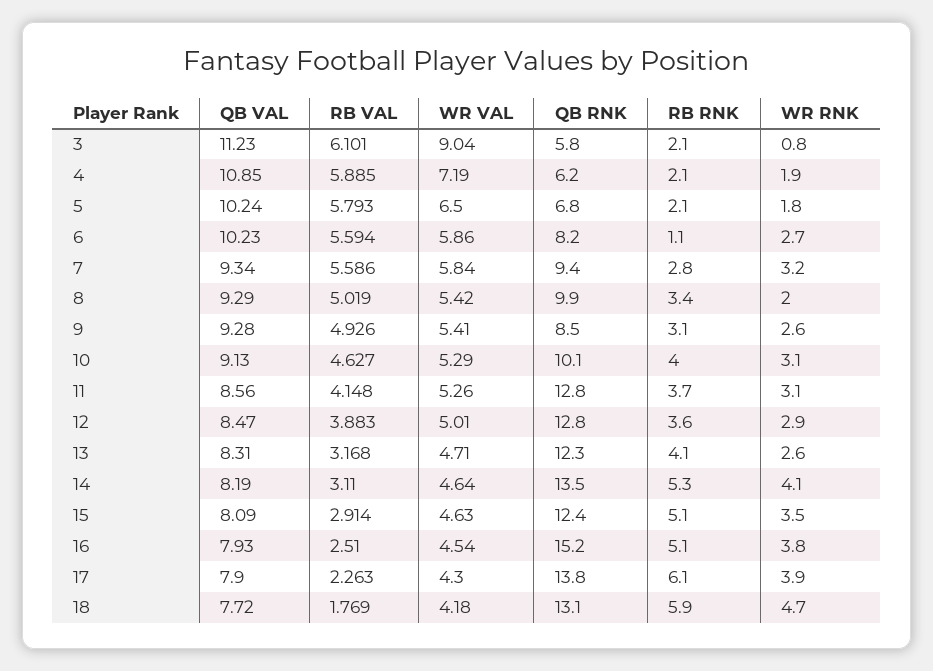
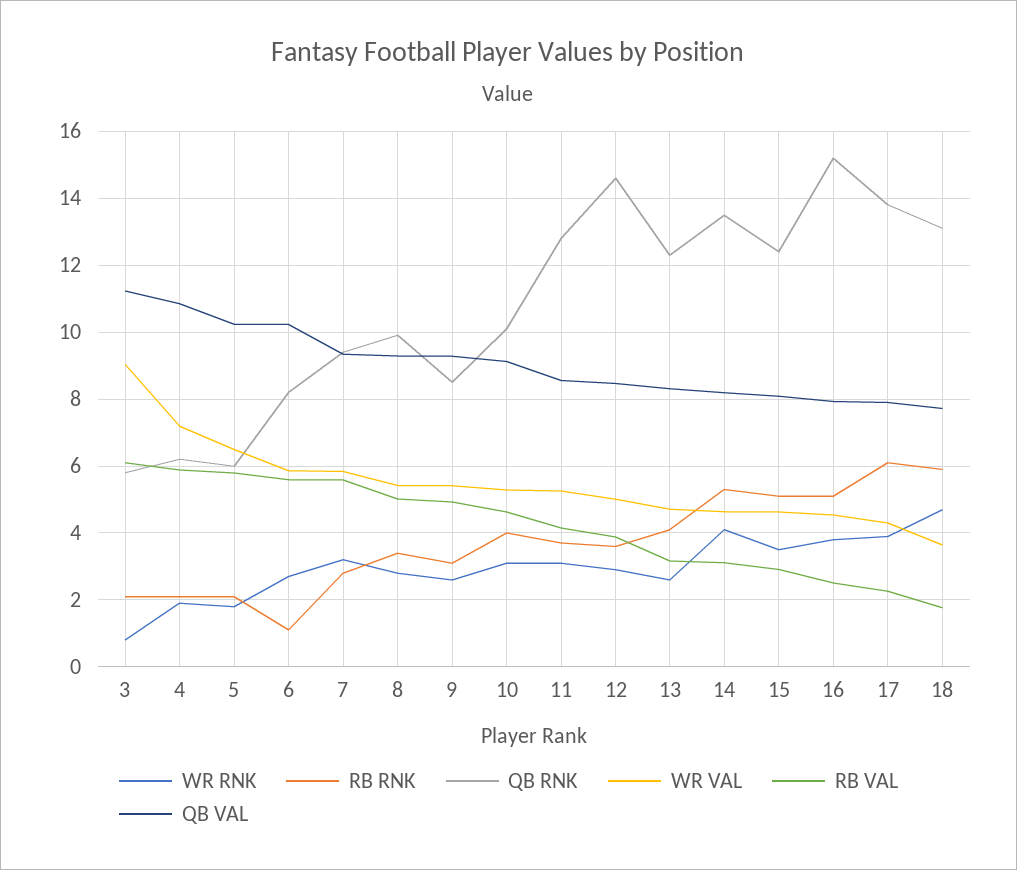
  {
    "QB VAL": {
      "3": 11.23,
      "4": 10.85,
      "5": 10.24,
      "6": 10.23,
      "7": 9.34,
      "8": 9.29,
      "9": 9.28,
      "10": 9.13,
      "11": 8.56,
      "12": 8.47,
      "13": 8.31,
      "14": 8.19,
      "15": 8.09,
      "16": 7.93,
      "17": 7.9,
      "18": 7.72
    },
    "RB VAL": {
      "3": 6.101,
      "4": 5.885,
      "5": 5.793,
      "6": 5.594,
      "7": 5.586,
      "8": 5.019,
      "9": 4.926,
      "10": 4.627,
      "11": 4.148,
      "12": 3.883,
      "13": 3.168,
      "14": 3.11,
      "15": 2.914,
      "16": 2.51,
      "17": 2.263,
      "18": 1.769
    },
    "WR VAL": {
      "3": 9.04,
      "4": 7.19,
      "5": 6.5,
      "6": 5.86,
      "7": 5.84,
      "8": 5.42,
      "9": 5.41,
      "10": 5.29,
      "11": 5.26,
      "12": 5.01,
      "13": 4.71,
      "14": 4.64,
      "15": 4.63,
      "16": 4.54,
      "17": 4.3,
-     "18": 4.18
+     "18": 3.6
    },
    "QB RNK": {
      "3": 5.8,
      "4": 6.2,
-     "5": 6.8,
+     "5": 6,
      "6": 8.2,
      "7": 9.4,
      "8": 9.9,
      "9": 8.5,
      "10": 10.1,
      "11": 12.8,
-     "12": 12.8,
+     "12": 14.6,
      "13": 12.3,
      "14": 13.5,
      "15": 12.4,
      "16": 15.2,
      "17": 13.8,
      "18": 13.1
    },
    "RB RNK": {
      "3": 2.1,
      "4": 2.1,
      "5": 2.1,
      "6": 1.1,
      "7": 2.8,
      "8": 3.4,
      "9": 3.1,
      "10": 4,
      "11": 3.7,
      "12": 3.6,
      "13": 4.1,
      "14": 5.3,
      "15": 5.1,
      "16": 5.1,
      "17": 6.1,
      "18": 5.9
    },
    "WR RNK": {
      "3": 0.8,
      "4": 1.9,
      "5": 1.8,
      "6": 2.7,
      "7": 3.2,
-     "8": 2,
+     "8": 2.8,
      "9": 2.6,
      "10": 3.1,
      "11": 3.1,
      "12": 2.9,
      "13": 2.6,
      "14": 4.1,
      "15": 3.5,
      "16": 3.8,
      "17": 3.9,
      "18": 4.7
    }
  }

